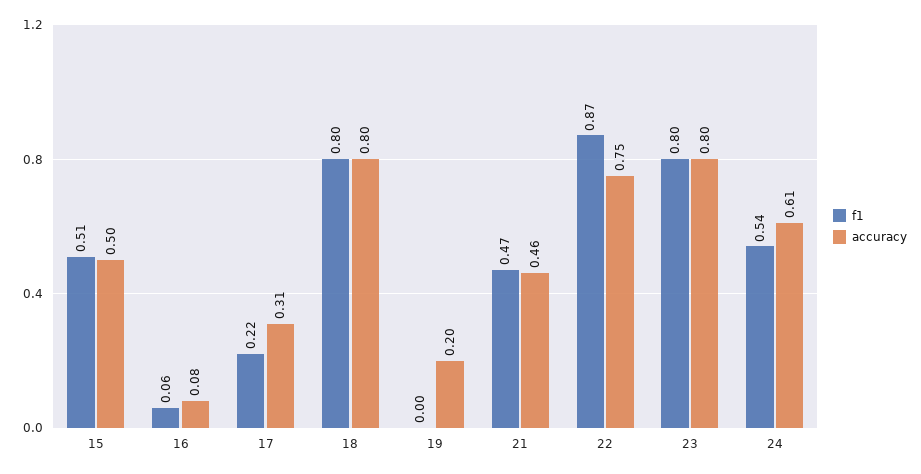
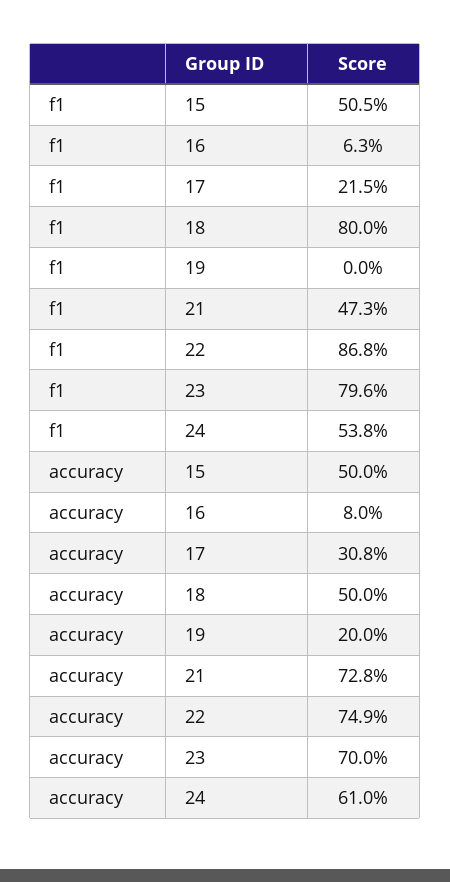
  {
    "f1": {
      "15": 0.505,
      "16": 0.063,
      "17": 0.215,
      "18": 0.8,
      "19": 0,
      "21": 0.473,
      "22": 0.868,
      "23": 0.796,
      "24": 0.538
    },
    "accuracy": {
      "15": 0.5,
      "16": 0.08,
      "17": 0.308,
-     "18": 0.8,
+     "18": 0.5,
      "19": 0.2,
-     "21": 0.46,
+     "21": 0.728,
      "22": 0.749,
-     "23": 0.8,
+     "23": 0.7,
      "24": 0.61
    }
  }

